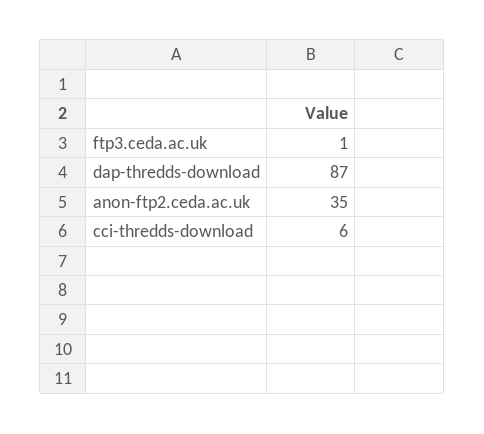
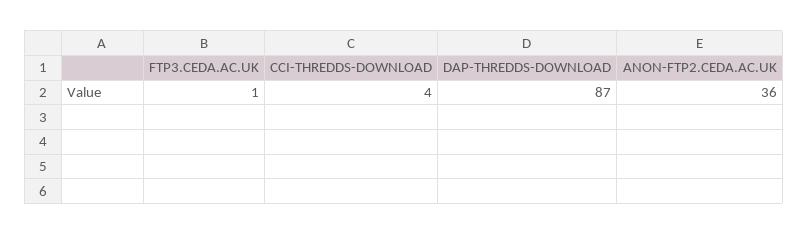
  {
    "ftp3.ceda.ac.uk": 1,
    "dap-thredds-download": 87,
-   "anon-ftp2.ceda.ac.uk": 35,
+   "anon-ftp2.ceda.ac.uk": 36,
-   "cci-thredds-download": 6
+   "cci-thredds-download": 4
  }

